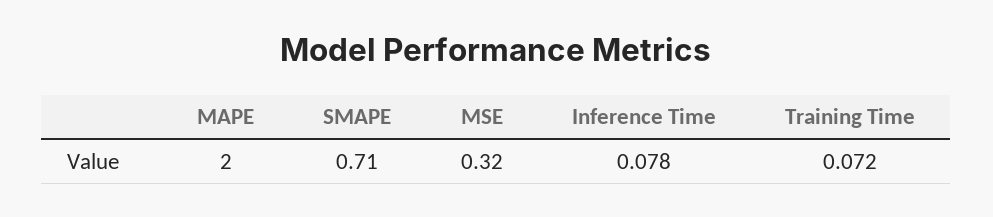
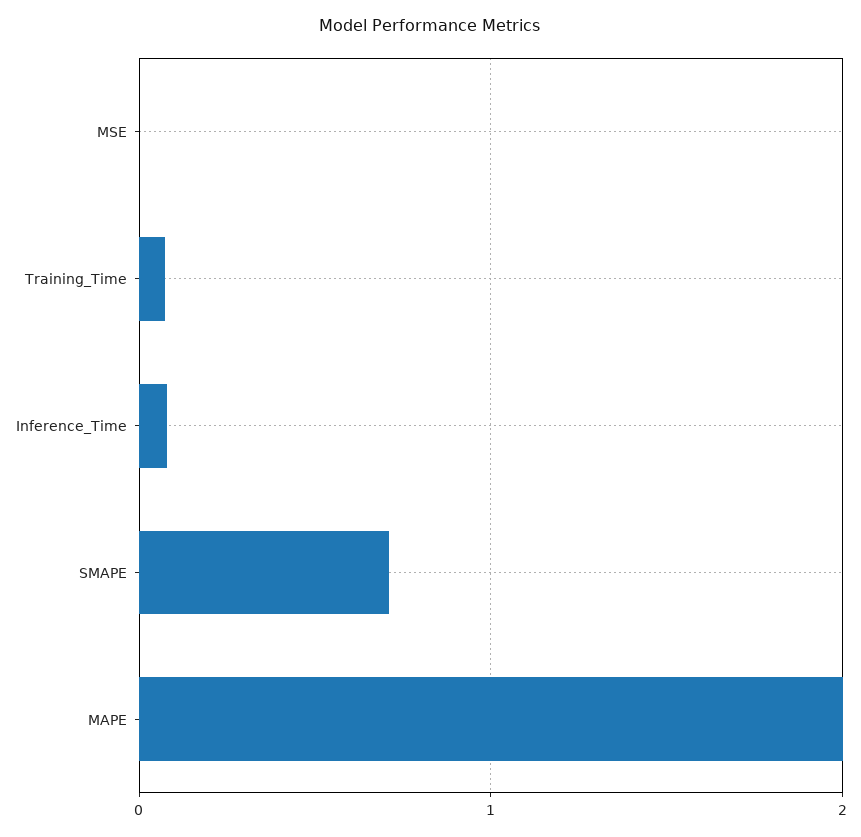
  {
    "MAPE": 2,
    "SMAPE": 0.71,
-   "MSE": 0.32,
+   "MSE": 0,
    "Inference Time": 0.078,
    "Training Time": 0.072
  }

